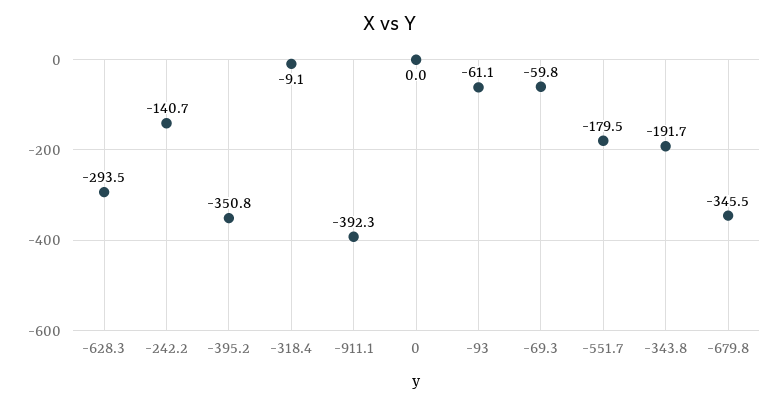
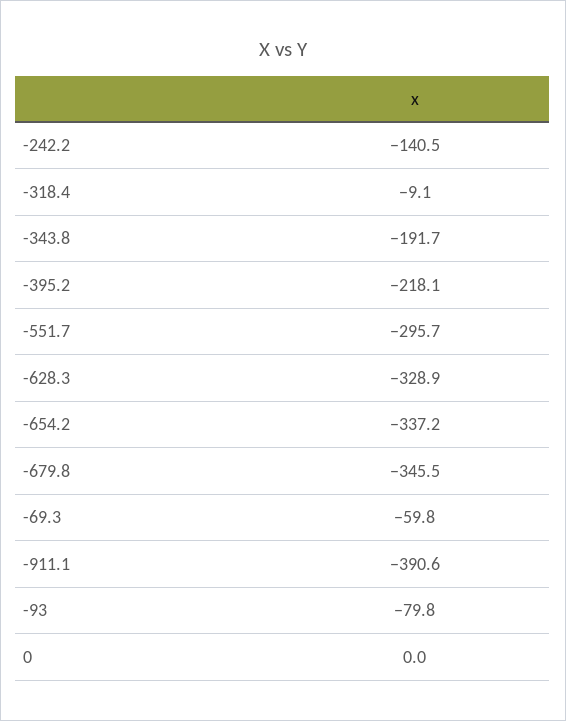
  {
-   "-628.3": -293.5,
+   "-628.3": -328.9,
-   "-242.2": -140.7,
+   "-242.2": -140.5,
-   "-395.2": -350.8,
+   "-395.2": -218.1,
    "-318.4": -9.1,
-   "-911.1": -392.3,
+   "-911.1": -390.6,
    "0": 0,
-   "-93": -61.1,
+   "-93": -79.8,
    "-69.3": -59.8,
-   "-551.7": -179.5,
+   "-551.7": -295.7,
    "-343.8": -191.7,
-   "-679.8": -345.5
+   "-679.8": -345.5,
+   "-654.2": -337.2
  }

